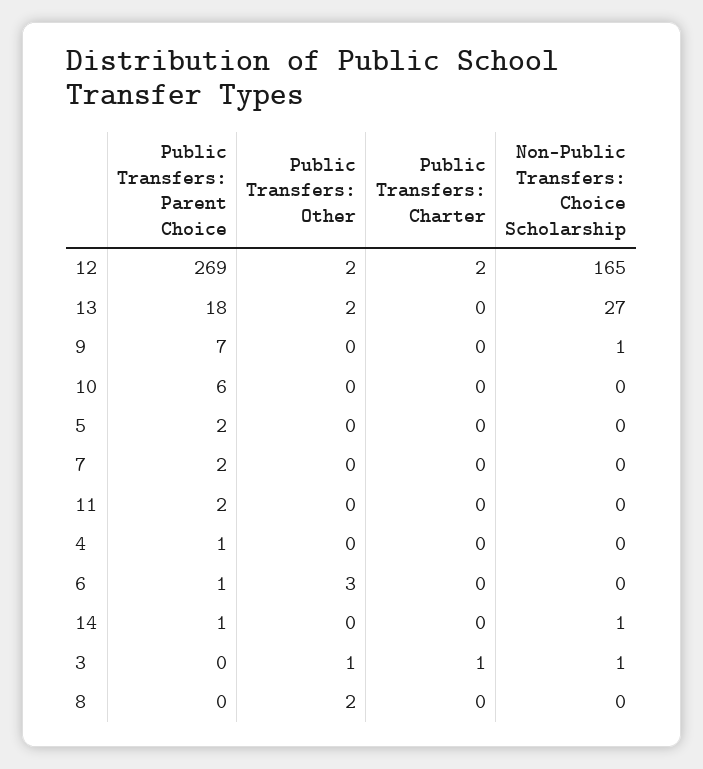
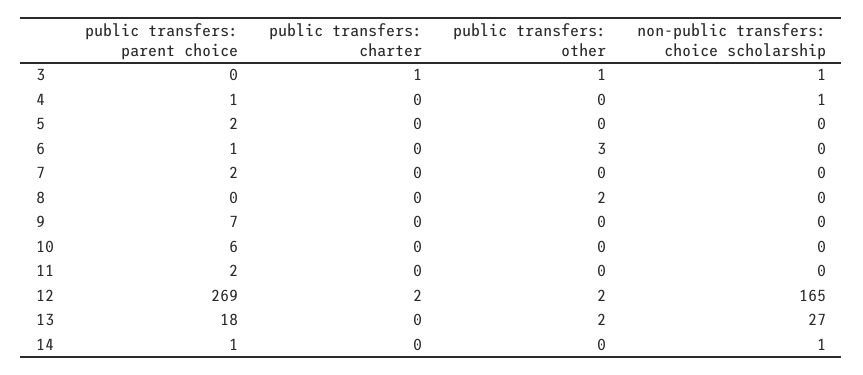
  {
    "Public Transfers: Parent Choice": {
      "12": 269,
      "13": 18,
      "9": 7,
      "10": 6,
      "5": 2,
      "7": 2,
      "11": 2,
      "4": 1,
      "6": 1,
      "14": 1,
      "3": 0,
      "8": 0
    },
    "Public Transfers: Other": {
      "12": 2,
      "13": 2,
      "9": 0,
      "10": 0,
      "5": 0,
      "7": 0,
      "11": 0,
      "4": 0,
      "6": 3,
      "14": 0,
      "3": 1,
      "8": 2
    },
    "Public Transfers: Charter": {
      "12": 2,
      "13": 0,
      "9": 0,
      "10": 0,
      "5": 0,
      "7": 0,
      "11": 0,
      "4": 0,
      "6": 0,
      "14": 0,
      "3": 1,
      "8": 0
    },
    "Non-Public Transfers: Choice Scholarship": {
      "12": 165,
      "13": 27,
-     "9": 1,
+     "9": 0,
      "10": 0,
      "5": 0,
      "7": 0,
      "11": 0,
-     "4": 0,
+     "4": 1,
      "6": 0,
      "14": 1,
      "3": 1,
      "8": 0
    }
  }

